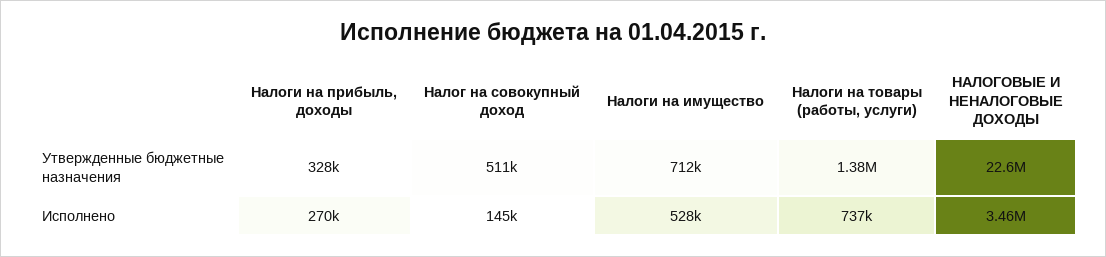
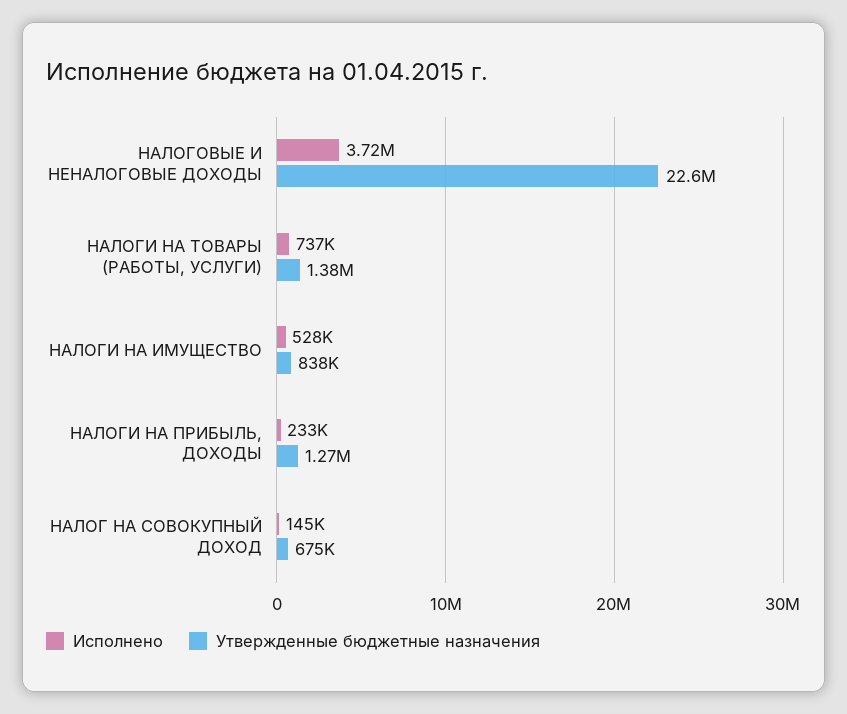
  {
    "Утвержденные бюджетные назначения": {
-     "Налоги на прибыль, доходы": 328000,
+     "Налоги на прибыль, доходы": 1270000,
-     "Налог на совокупный доход": 511000,
+     "Налог на совокупный доход": 675000,
-     "Налоги на имущество": 712000,
+     "Налоги на имущество": 838000,
      "Налоги на товары (работы, услуги)": 1380000,
      "НАЛОГОВЫЕ И НЕНАЛОГОВЫЕ ДОХОДЫ": 22600000
    },
    "Исполнено": {
-     "Налоги на прибыль, доходы": 270000,
+     "Налоги на прибыль, доходы": 233000,
      "Налог на совокупный доход": 145000,
      "Налоги на имущество": 528000,
      "Налоги на товары (работы, услуги)": 737000,
-     "НАЛОГОВЫЕ И НЕНАЛОГОВЫЕ ДОХОДЫ": 3460000
+     "НАЛОГОВЫЕ И НЕНАЛОГОВЫЕ ДОХОДЫ": 3720000
    }
  }

